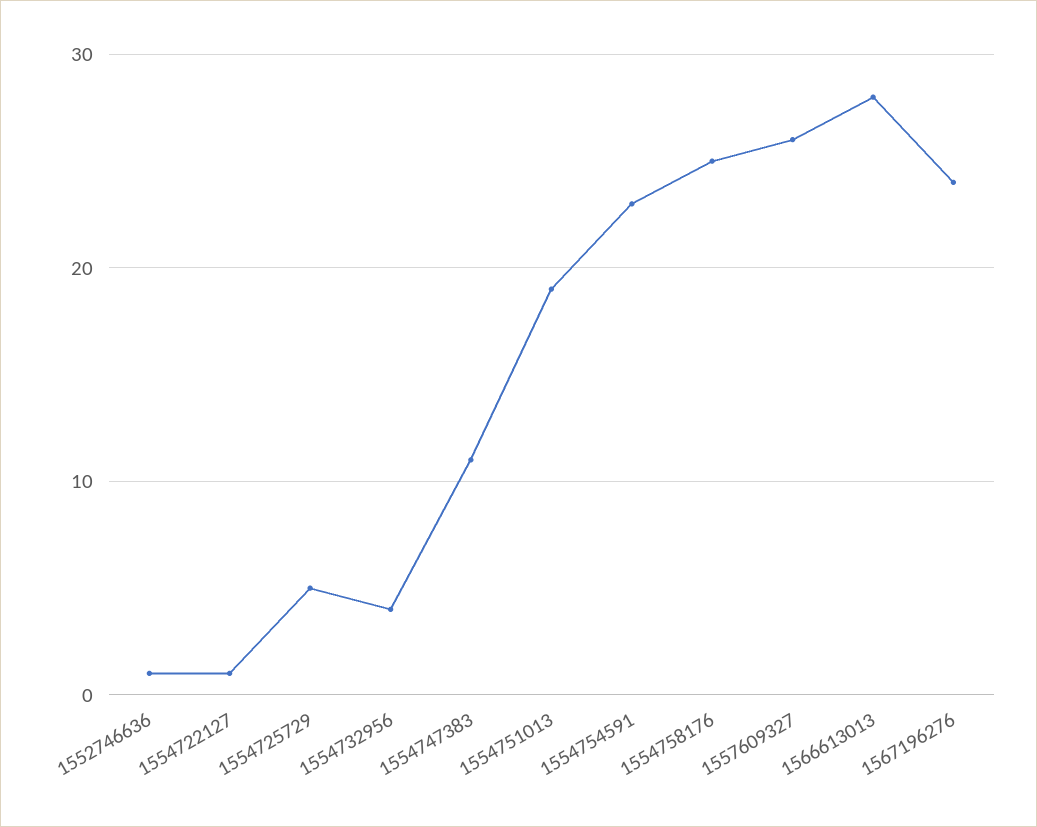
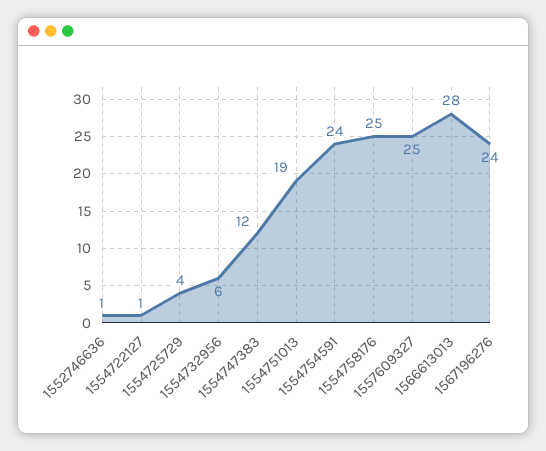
  {
    "1552746636": 1,
    "1554722127": 1,
-   "1554725729": 5,
+   "1554725729": 4,
-   "1554732956": 4,
+   "1554732956": 6,
-   "1554747383": 11,
+   "1554747383": 12,
    "1554751013": 19,
-   "1554754591": 23,
+   "1554754591": 24,
    "1554758176": 25,
-   "1557609327": 26,
+   "1557609327": 25,
    "1566613013": 28,
    "1567196276": 24
  }

